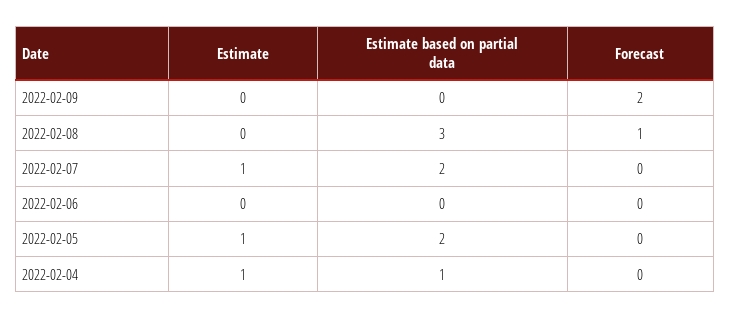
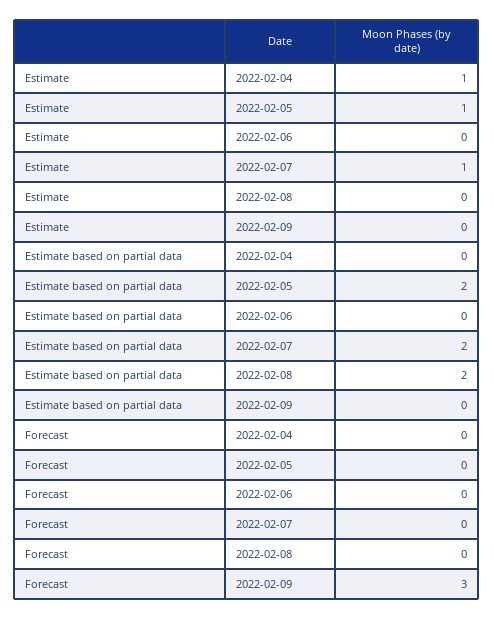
  {
    "Estimate": {
      "2022-02-09": 0,
      "2022-02-08": 0,
      "2022-02-07": 1,
      "2022-02-06": 0,
      "2022-02-05": 1,
      "2022-02-04": 1
    },
    "Estimate based on partial data": {
      "2022-02-09": 0,
-     "2022-02-08": 3,
+     "2022-02-08": 2,
      "2022-02-07": 2,
      "2022-02-06": 0,
      "2022-02-05": 2,
-     "2022-02-04": 1
+     "2022-02-04": 0
    },
    "Forecast": {
-     "2022-02-09": 2,
+     "2022-02-09": 3,
-     "2022-02-08": 1,
+     "2022-02-08": 0,
      "2022-02-07": 0,
      "2022-02-06": 0,
      "2022-02-05": 0,
      "2022-02-04": 0
    }
  }

